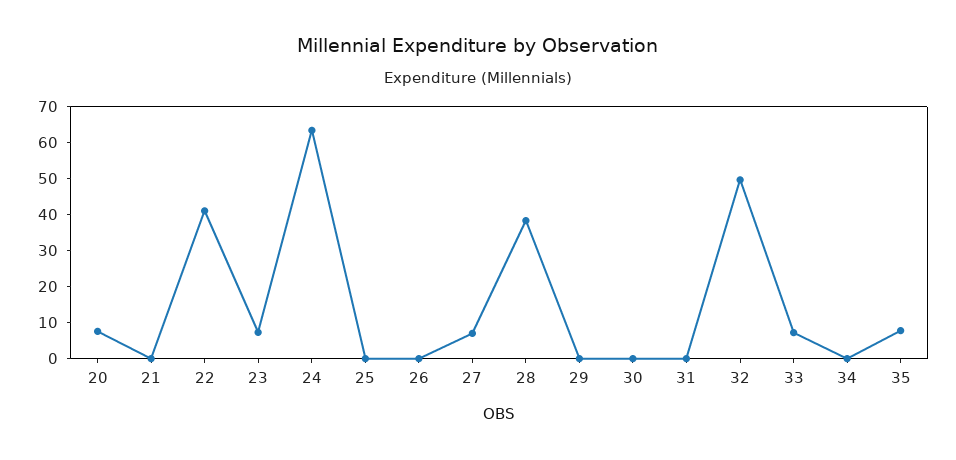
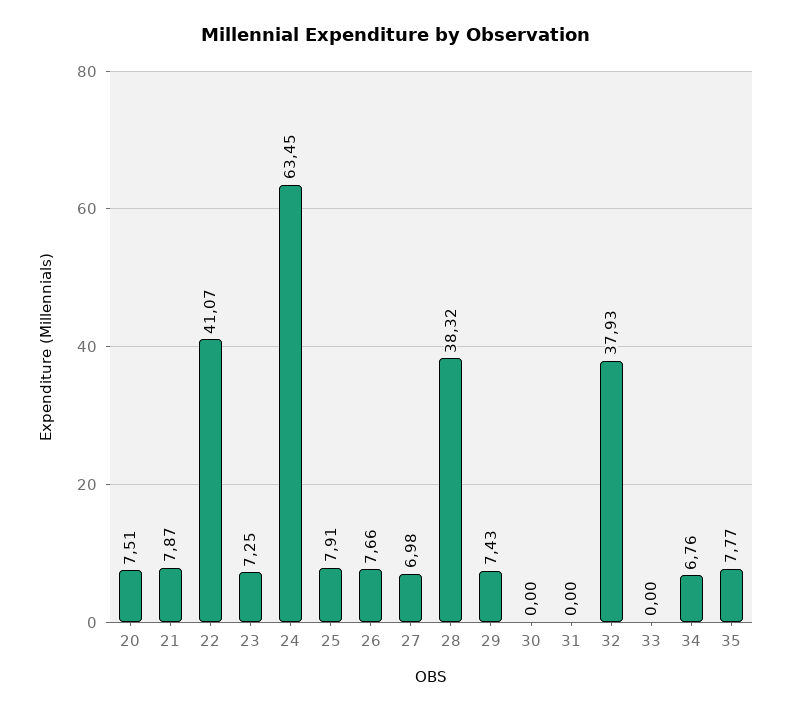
  {
    "20": 7.51,
-   "21": 0,
+   "21": 7.87,
    "22": 41.07,
    "23": 7.25,
    "24": 63.45,
-   "25": 0,
+   "25": 7.91,
-   "26": 0,
+   "26": 7.66,
    "27": 6.98,
    "28": 38.32,
-   "29": 0,
+   "29": 7.43,
    "30": 0,
    "31": 0,
-   "32": 50,
+   "32": 37.93,
-   "33": 7.5,
+   "33": 0,
-   "34": 0,
+   "34": 6.76,
    "35": 7.77
  }

